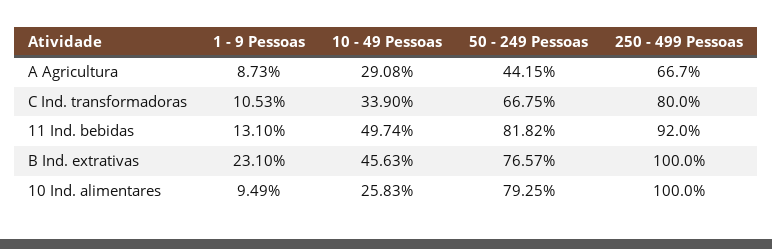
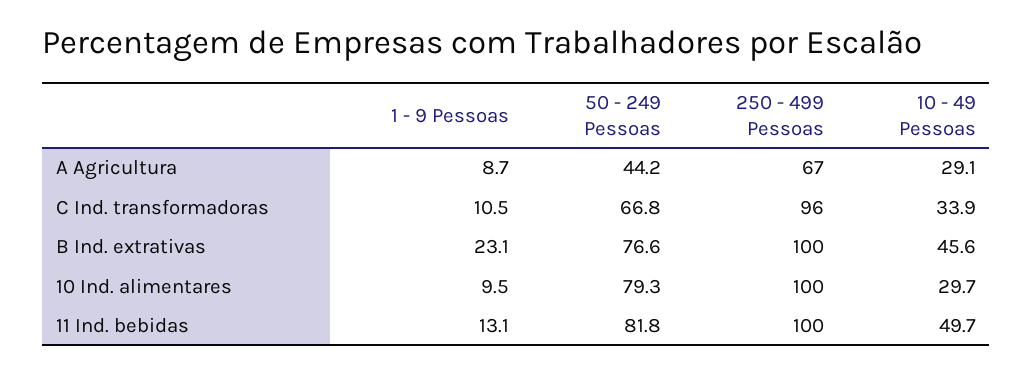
  {
    "1 - 9 Pessoas": {
      "A Agricultura": 8.73,
      "C Ind. transformadoras": 10.53,
      "11 Ind. bebidas": 13.1,
      "B Ind. extrativas": 23.1,
      "10 Ind. alimentares": 9.49
    },
    "10 - 49 Pessoas": {
      "A Agricultura": 29.08,
      "C Ind. transformadoras": 33.9,
      "11 Ind. bebidas": 49.74,
      "B Ind. extrativas": 45.63,
-     "10 Ind. alimentares": 25.83
+     "10 Ind. alimentares": 29.7
    },
    "50 - 249 Pessoas": {
      "A Agricultura": 44.15,
      "C Ind. transformadoras": 66.75,
      "11 Ind. bebidas": 81.82,
      "B Ind. extrativas": 76.57,
      "10 Ind. alimentares": 79.25
    },
    "250 - 499 Pessoas": {
      "A Agricultura": 66.7,
-     "C Ind. transformadoras": 80,
+     "C Ind. transformadoras": 96,
-     "11 Ind. bebidas": 92,
+     "11 Ind. bebidas": 100,
      "B Ind. extrativas": 100,
      "10 Ind. alimentares": 100
    }
  }

